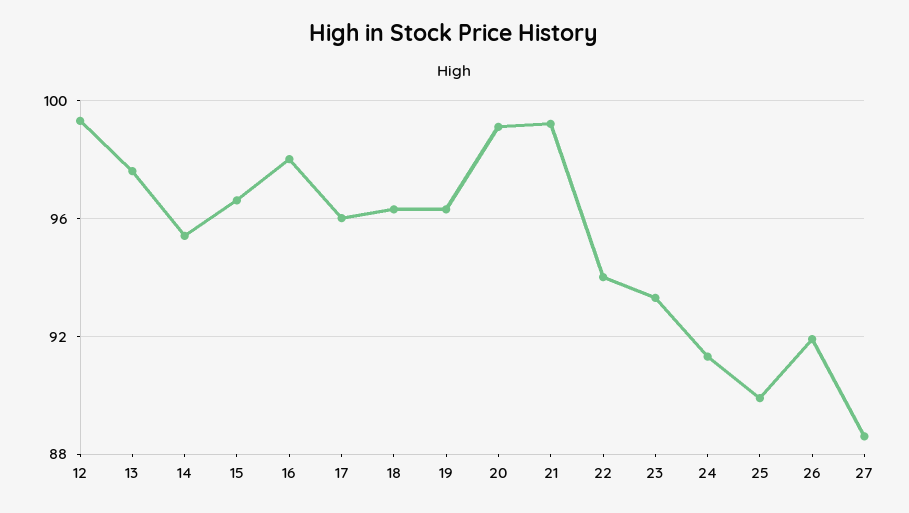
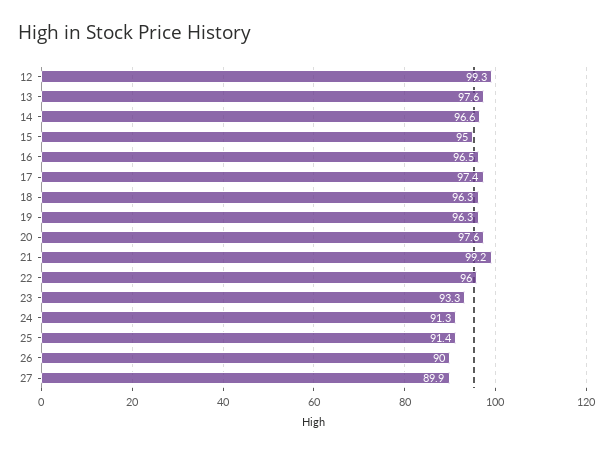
  {
    "12": 99.3,
    "13": 97.6,
-   "14": 95.5,
+   "14": 96.6,
-   "15": 96.5,
+   "15": 95,
-   "16": 98,
+   "16": 96.5,
-   "17": 96,
+   "17": 97.4,
    "18": 96.3,
    "19": 96.3,
-   "20": 99,
+   "20": 97.6,
    "21": 99.2,
-   "22": 94,
+   "22": 96,
    "23": 93.3,
    "24": 91.3,
-   "25": 90,
+   "25": 91.4,
-   "26": 92,
+   "26": 90,
-   "27": 88.5
+   "27": 89.9
  }

